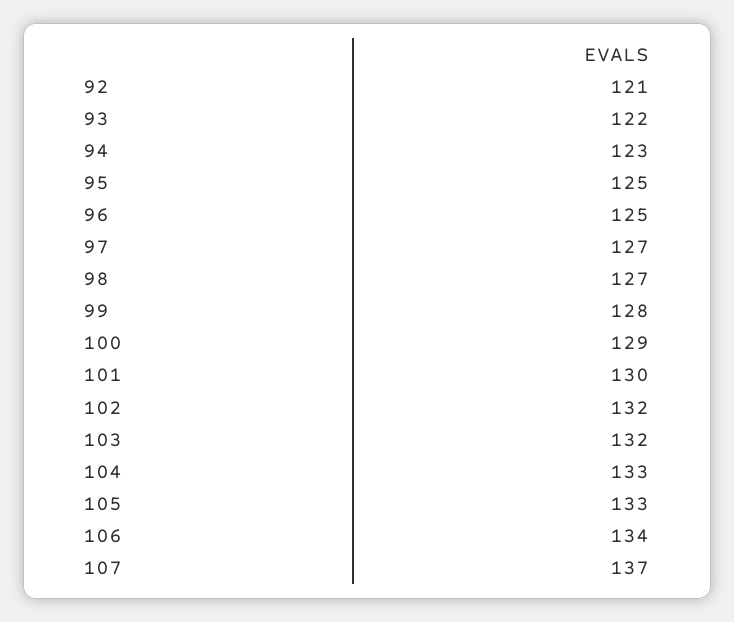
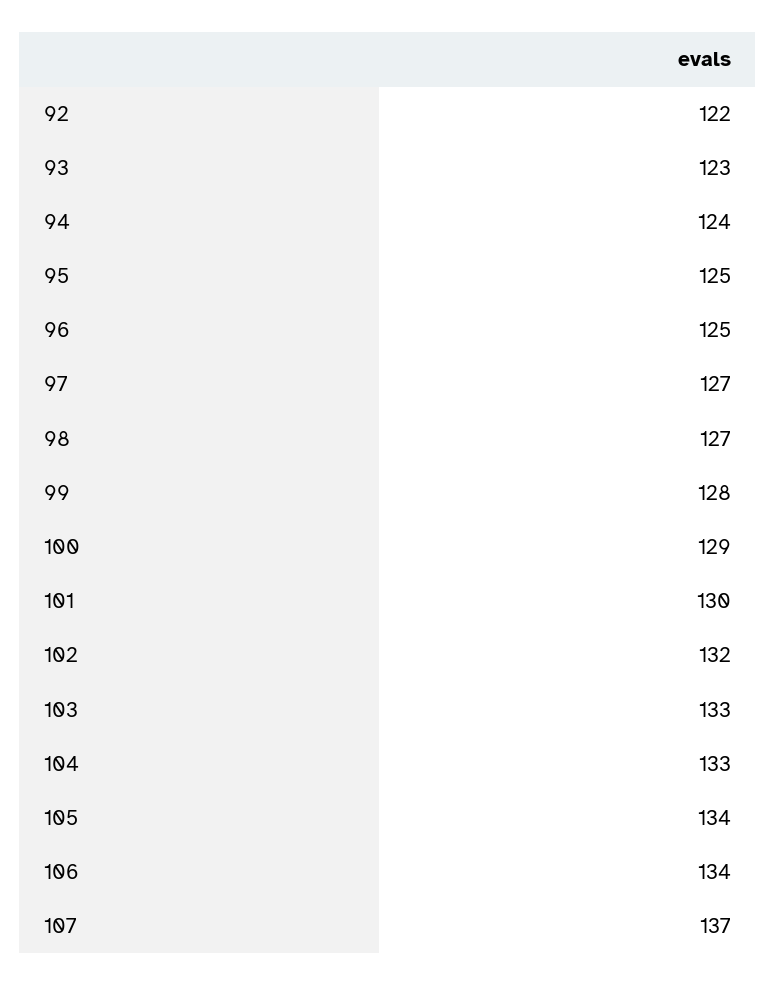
  {
-   "92": 121,
+   "92": 122,
-   "93": 122,
+   "93": 123,
-   "94": 123,
+   "94": 124,
    "95": 125,
    "96": 125,
    "97": 127,
    "98": 127,
    "99": 128,
    "100": 129,
    "101": 130,
    "102": 132,
-   "103": 132,
+   "103": 133,
    "104": 133,
-   "105": 133,
+   "105": 134,
    "106": 134,
    "107": 137
  }

